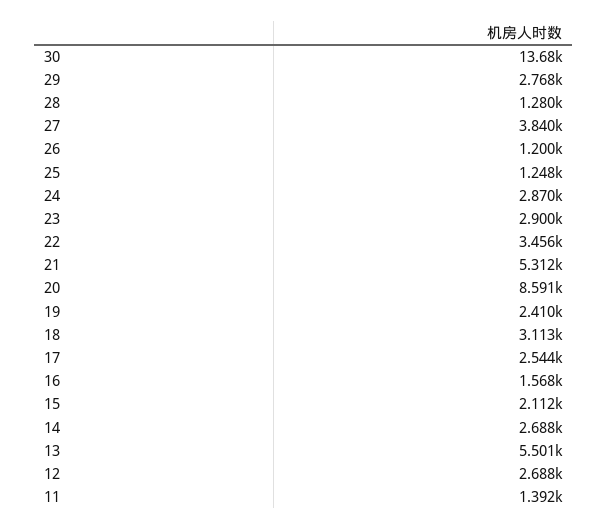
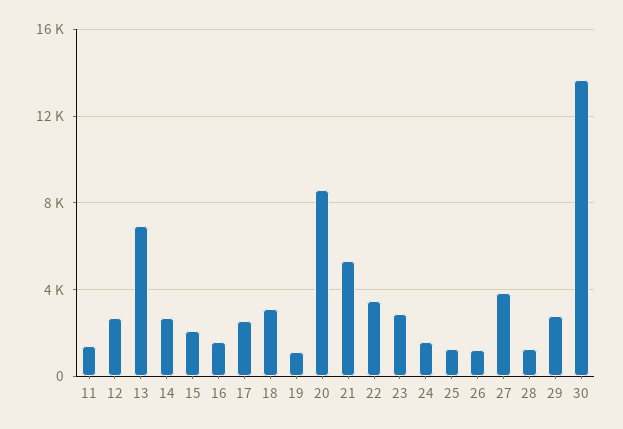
  {
    "30": 13680,
    "29": 2768,
    "28": 1280,
    "27": 3840,
    "26": 1200,
    "25": 1248,
-   "24": 2870,
+   "24": 1500,
    "23": 2900,
    "22": 3456,
    "21": 5312,
    "20": 8591,
-   "19": 2410,
+   "19": 1000,
    "18": 3113,
    "17": 2544,
    "16": 1568,
    "15": 2112,
    "14": 2688,
-   "13": 5501,
+   "13": 7000,
    "12": 2688,
    "11": 1392
  }

